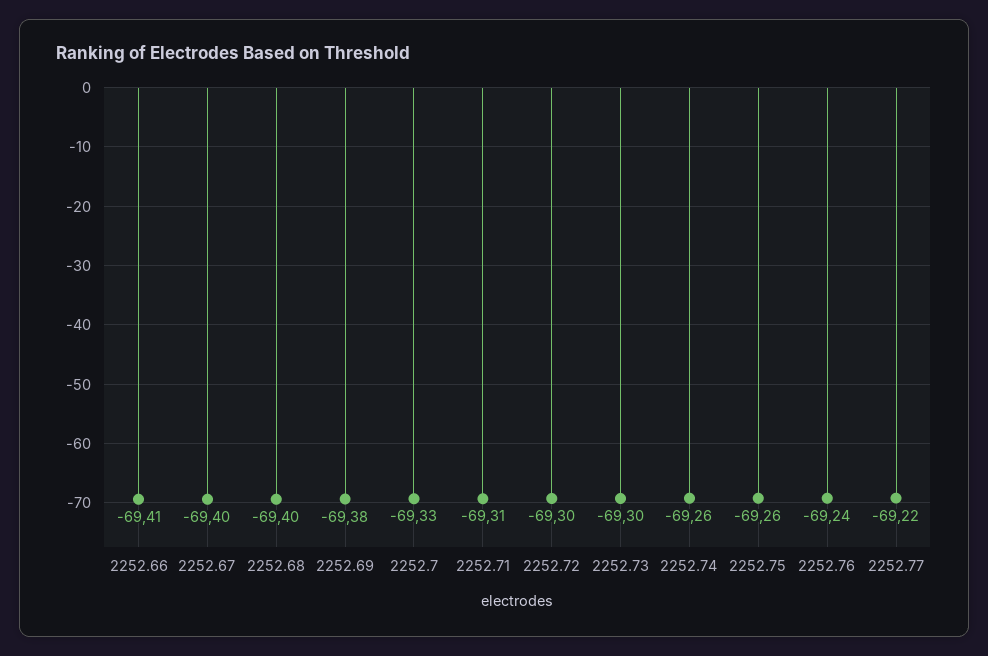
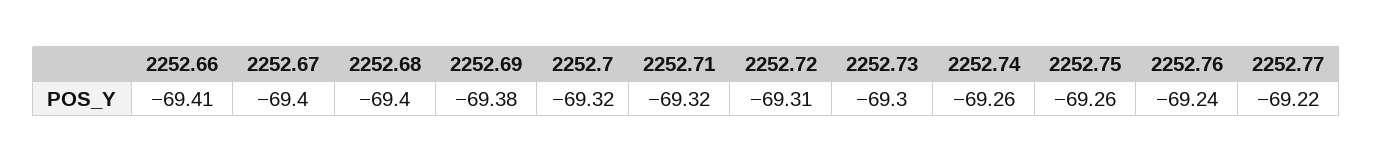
  {
    "2252.66": -69.41,
    "2252.67": -69.4,
    "2252.68": -69.4,
    "2252.69": -69.38,
-   "2252.7": -69.33,
+   "2252.7": -69.32,
-   "2252.71": -69.31,
+   "2252.71": -69.32,
-   "2252.72": -69.3,
+   "2252.72": -69.31,
    "2252.73": -69.3,
    "2252.74": -69.26,
    "2252.75": -69.26,
    "2252.76": -69.24,
    "2252.77": -69.22
  }

